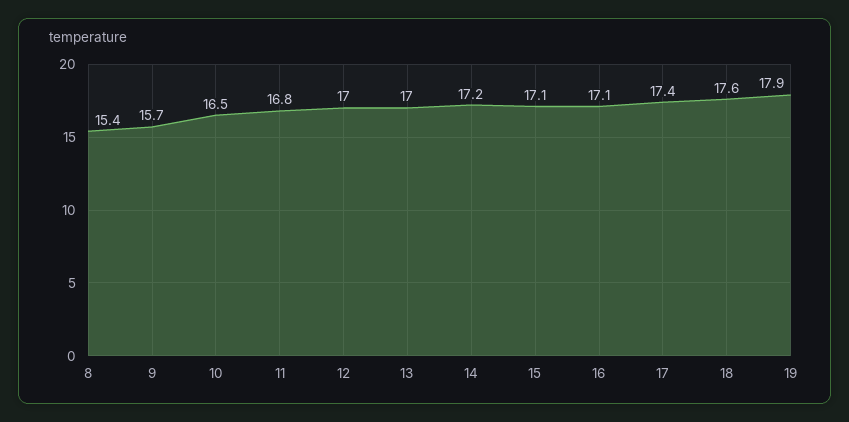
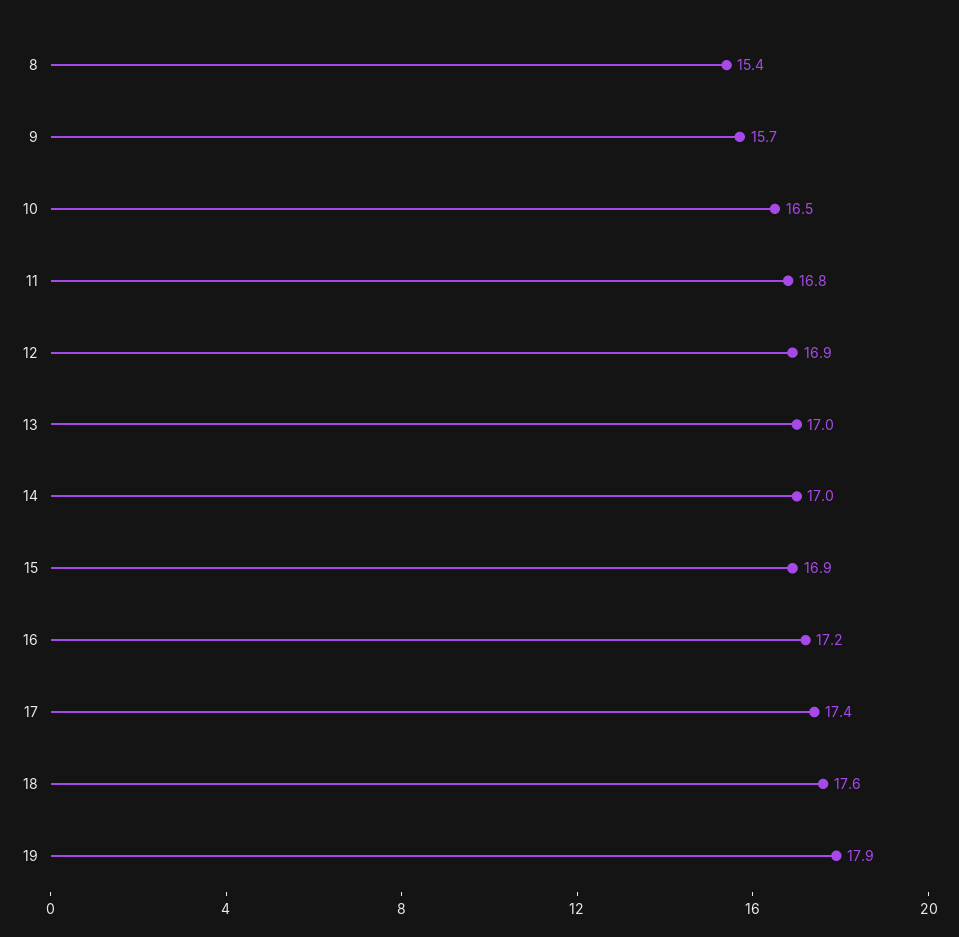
  {
    "8": 15.4,
    "9": 15.7,
    "10": 16.5,
    "11": 16.8,
-   "12": 17,
+   "12": 16.9,
    "13": 17,
-   "14": 17.2,
+   "14": 17,
-   "15": 17.1,
+   "15": 16.9,
-   "16": 17.1,
+   "16": 17.2,
    "17": 17.4,
    "18": 17.6,
    "19": 17.9
  }

